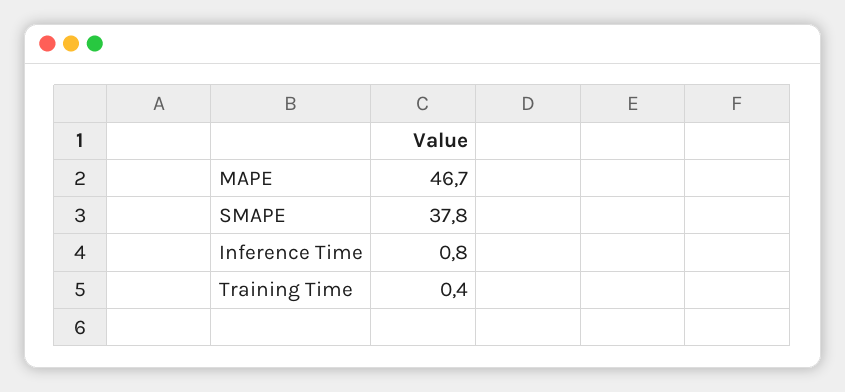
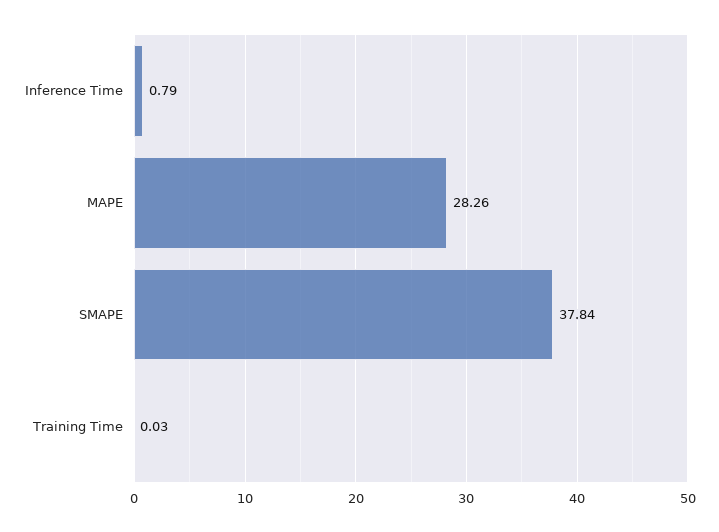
  {
-   "MAPE": 46.7,
+   "MAPE": 28.26,
    "SMAPE": 37.84,
    "Inference Time": 0.79,
-   "Training Time": 0.4
+   "Training Time": 0.03
  }

